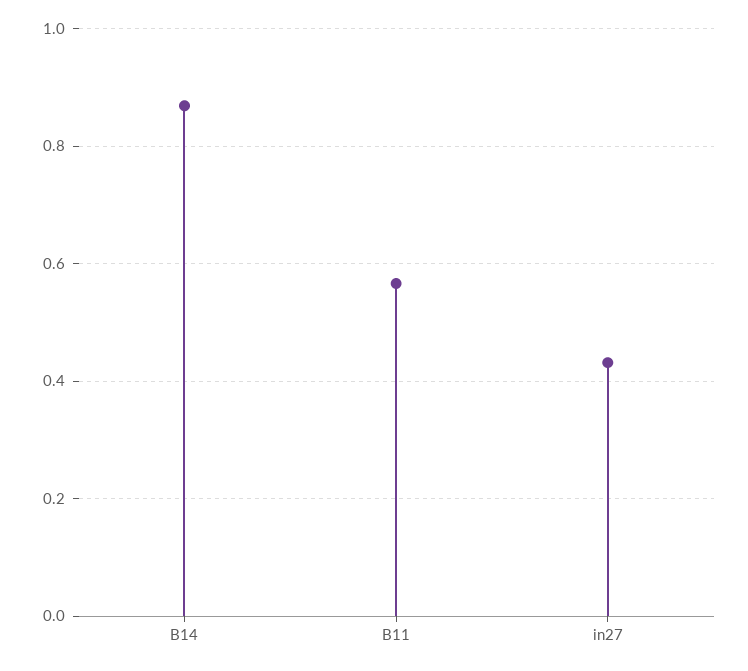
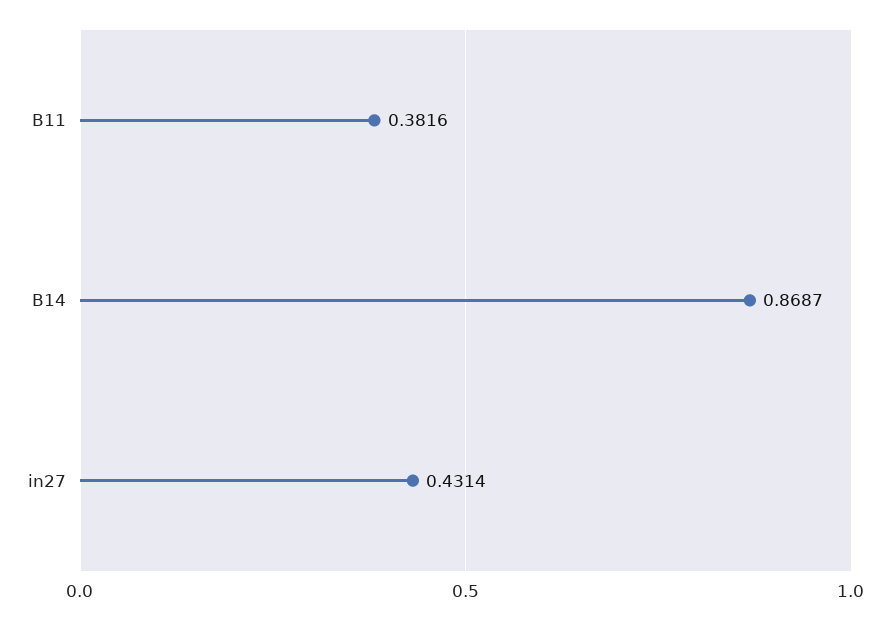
  {
    "B14": 0.8687,
-   "B11": 0.56,
+   "B11": 0.3816,
    "in27": 0.4314
  }

